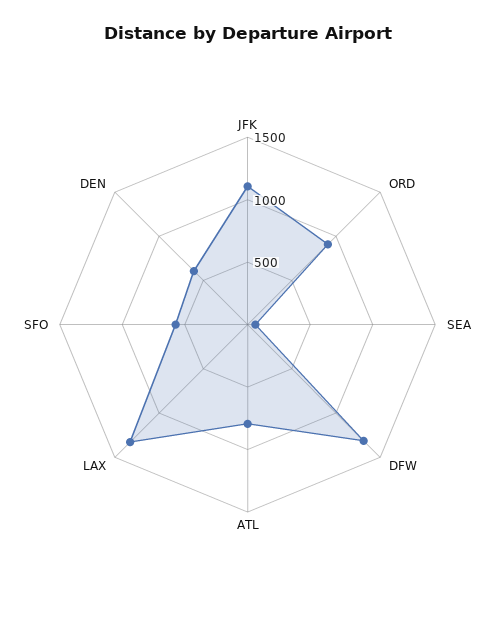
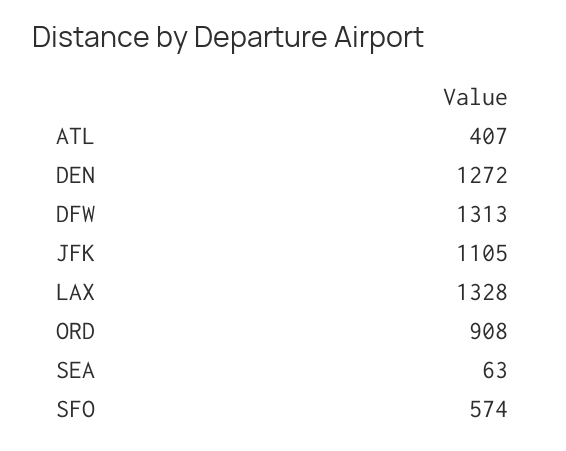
  {
    "JFK": 1105,
    "ORD": 908,
    "SEA": 63,
    "DFW": 1313,
-   "ATL": 800,
+   "ATL": 407,
    "LAX": 1328,
    "SFO": 574,
-   "DEN": 600
+   "DEN": 1272
  }

